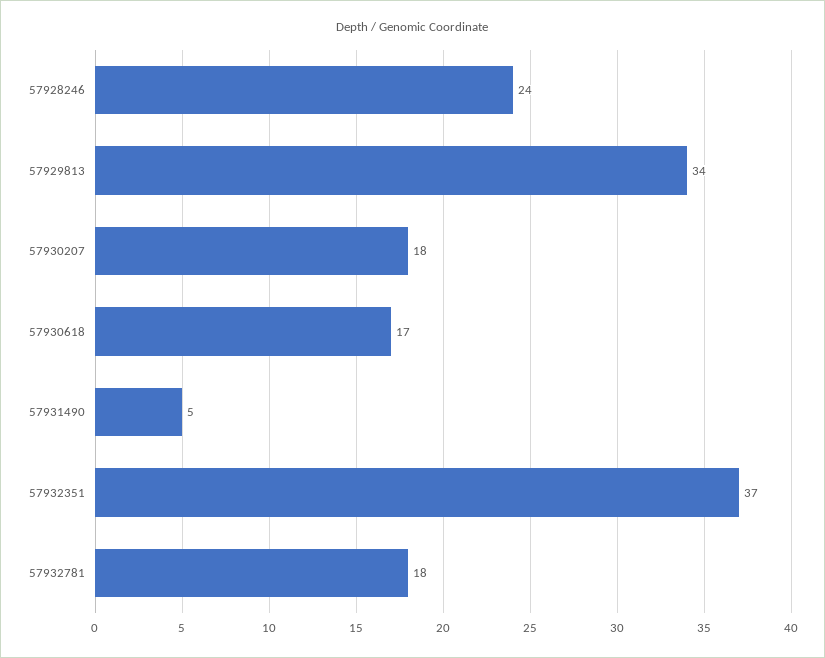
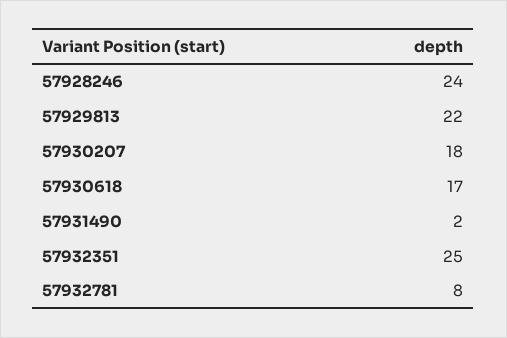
  {
    "57928246": 24,
-   "57929813": 34,
+   "57929813": 22,
    "57930207": 18,
    "57930618": 17,
-   "57931490": 5,
+   "57931490": 2,
-   "57932351": 37,
+   "57932351": 25,
-   "57932781": 18
+   "57932781": 8
  }

